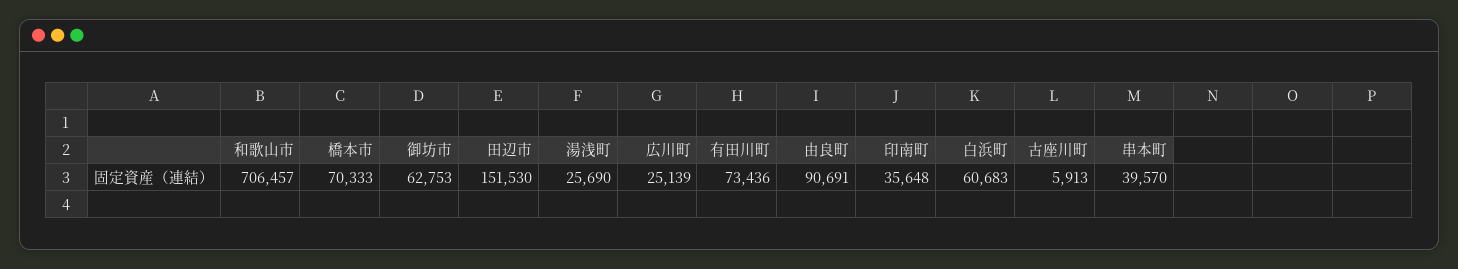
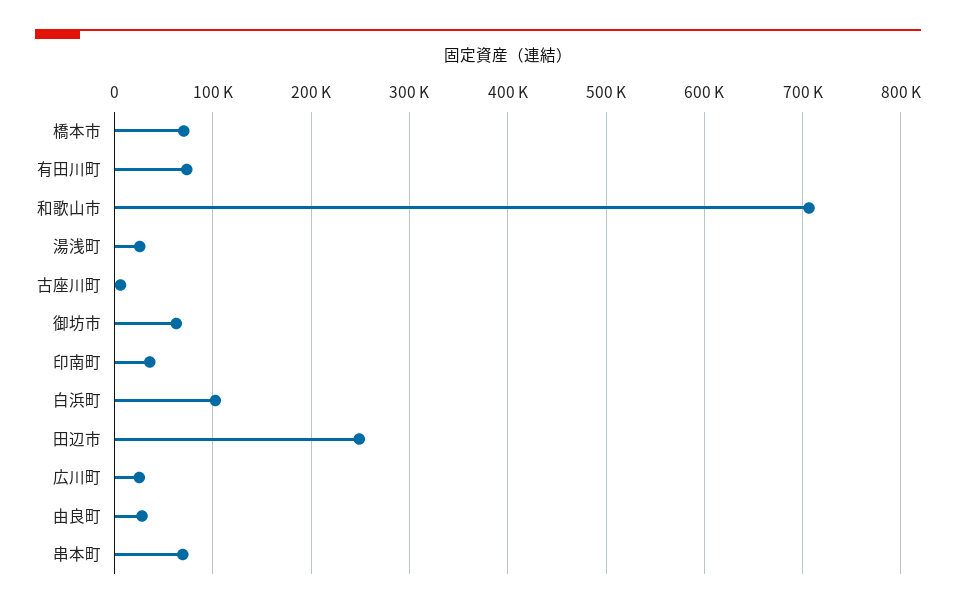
  {
    "和歌山市": 706457,
    "橋本市": 70333,
    "御坊市": 62753,
-   "田辺市": 151530,
+   "田辺市": 250000,
    "湯浅町": 25690,
    "広川町": 25139,
    "有田川町": 73436,
-   "由良町": 90691,
+   "由良町": 30000,
    "印南町": 35648,
-   "白浜町": 60683,
+   "白浜町": 100000,
    "古座川町": 5913,
-   "串本町": 39570
+   "串本町": 70000
  }

